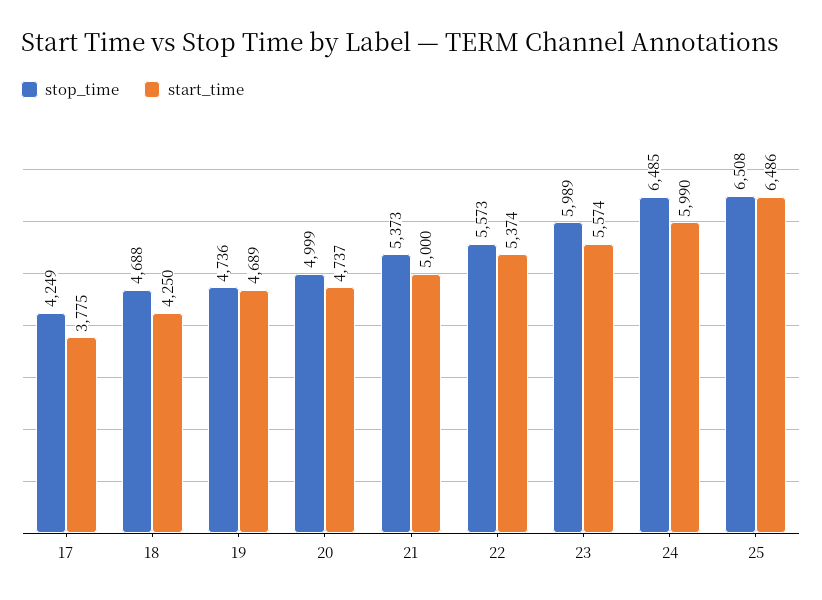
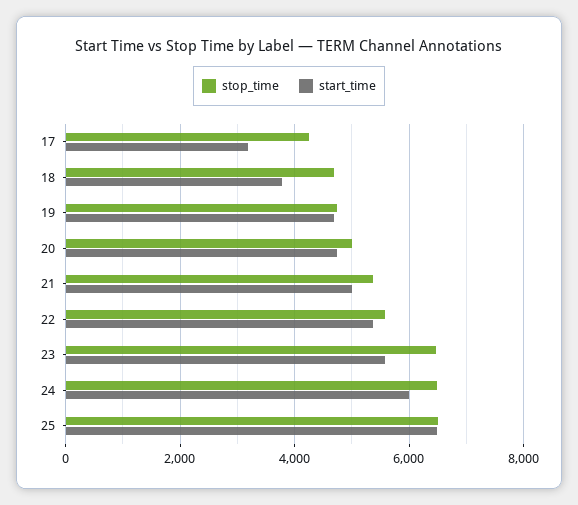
  {
    "stop_time": {
      "17": 4249,
      "18": 4688,
      "19": 4736,
      "20": 4999,
      "21": 5373,
      "22": 5573,
-     "23": 5989,
+     "23": 6400,
      "24": 6485,
      "25": 6508
    },
    "start_time": {
-     "17": 3775,
+     "17": 3200,
-     "18": 4250,
+     "18": 3800,
      "19": 4689,
      "20": 4737,
      "21": 5000,
      "22": 5374,
      "23": 5574,
      "24": 5990,
      "25": 6486
    }
  }

